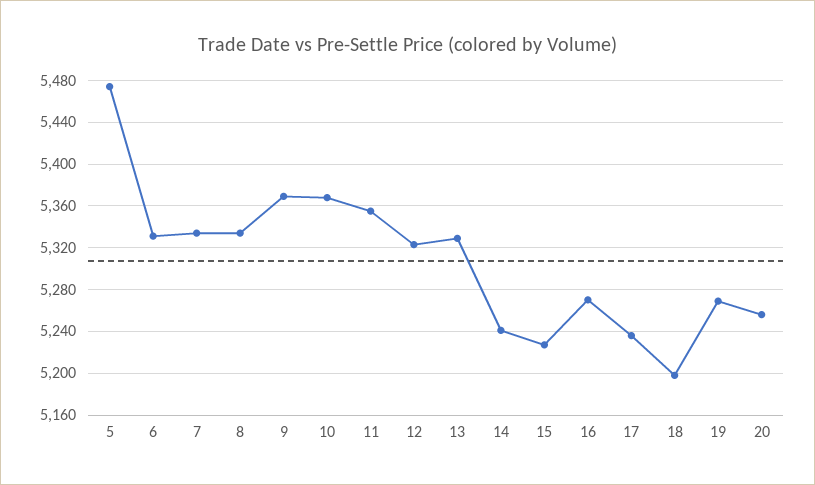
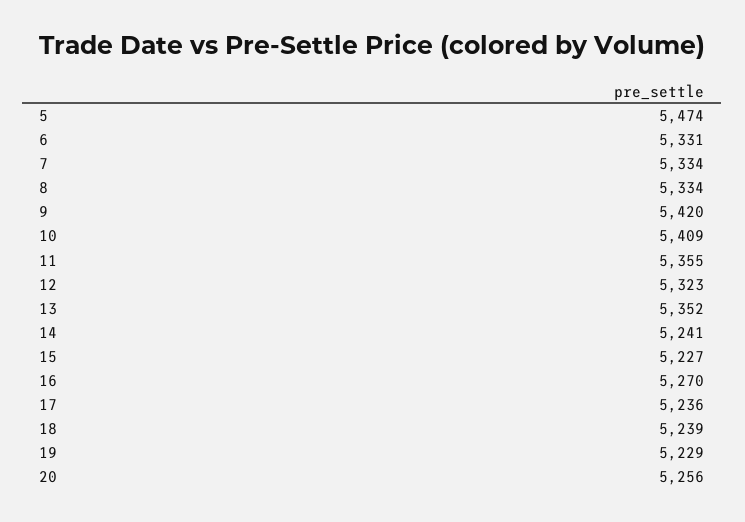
  {
    "5": 5474,
    "6": 5331,
    "7": 5334,
    "8": 5334,
-   "9": 5370,
+   "9": 5420,
-   "10": 5370,
+   "10": 5409,
    "11": 5355,
    "12": 5323,
-   "13": 5330,
+   "13": 5352,
    "14": 5241,
    "15": 5227,
    "16": 5270,
    "17": 5236,
-   "18": 5200,
+   "18": 5239,
-   "19": 5270,
+   "19": 5229,
    "20": 5256
  }

